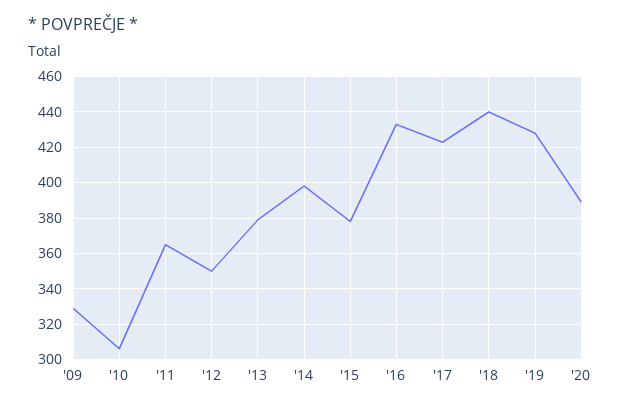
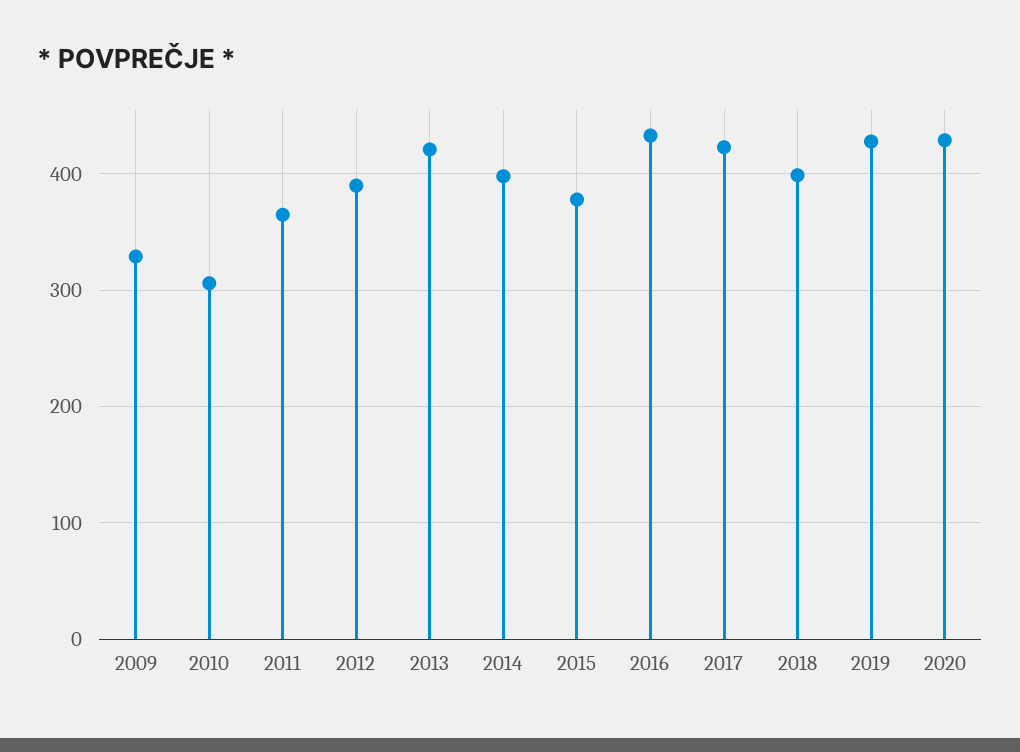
  {
    "'09": 330,
    "'10": 305,
    "'11": 365,
-   "'12": 350,
+   "'12": 390,
-   "'13": 380,
+   "'13": 420,
    "'14": 400,
    "'15": 380,
    "'16": 435,
    "'17": 425,
-   "'18": 440,
+   "'18": 400,
    "'19": 430,
-   "'20": 390
+   "'20": 430
  }

